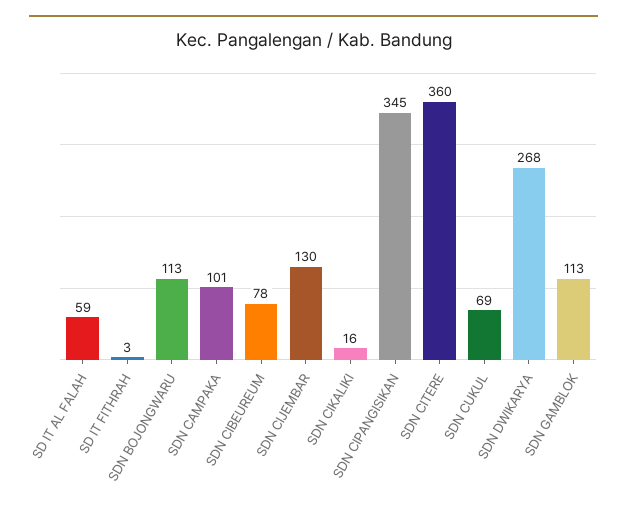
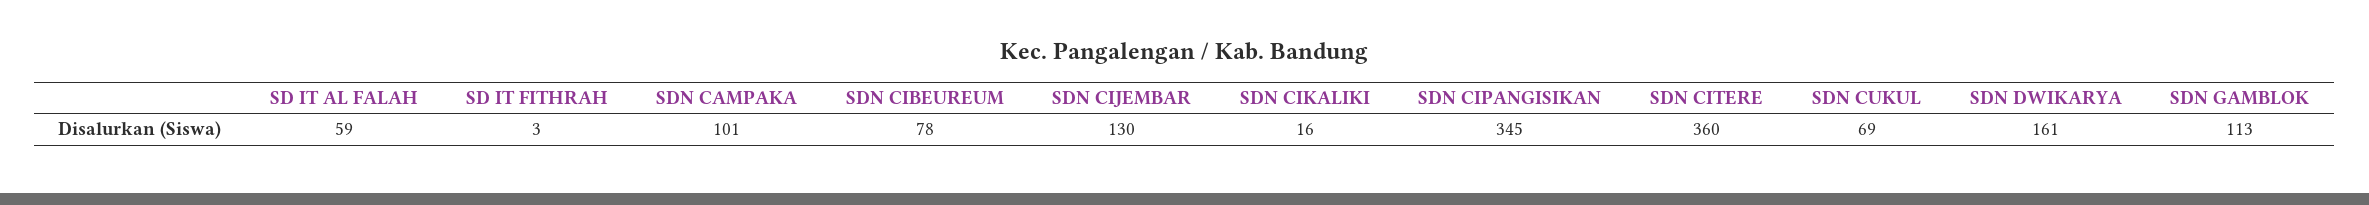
  {
    "SD IT AL FALAH": 59,
    "SD IT FITHRAH": 3,
-   "SDN BOJONGWARU": 113,
    "SDN CAMPAKA": 101,
    "SDN CIBEUREUM": 78,
    "SDN CIJEMBAR": 130,
    "SDN CIKALIKI": 16,
    "SDN CIPANGISIKAN": 345,
    "SDN CITERE": 360,
    "SDN CUKUL": 69,
-   "SDN DWIKARYA": 268,
+   "SDN DWIKARYA": 161,
    "SDN GAMBLOK": 113
  }

